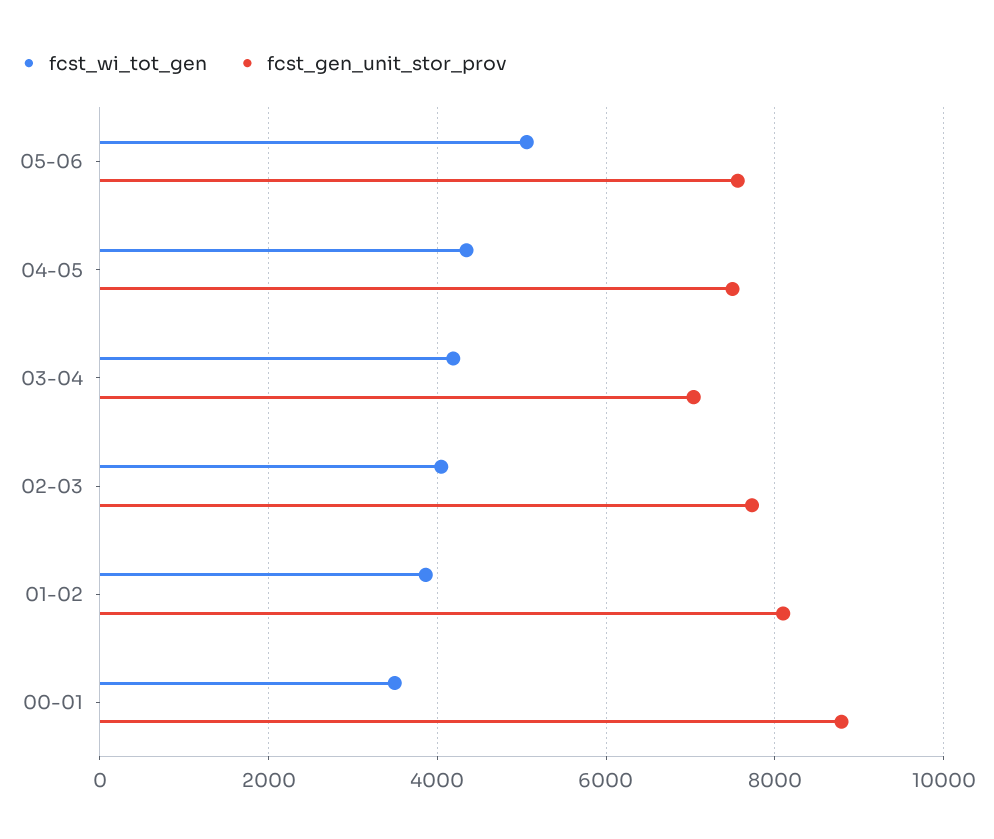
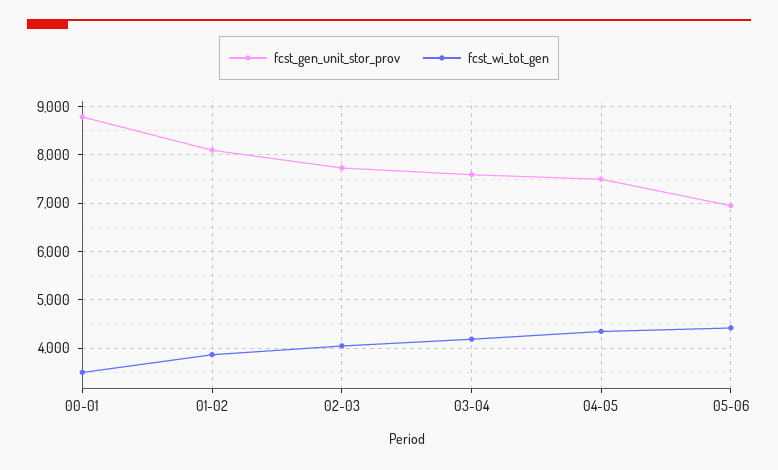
  {
    "fcst_wi_tot_gen": {
-     "05-06": 5000,
+     "05-06": 4400,
      "04-05": 4400,
      "03-04": 4200,
      "02-03": 4000,
      "01-02": 3800,
      "00-01": 3400
    },
    "fcst_gen_unit_stor_prov": {
-     "05-06": 7600,
+     "05-06": 7000,
      "04-05": 7400,
-     "03-04": 7000,
+     "03-04": 7600,
      "02-03": 7800,
      "01-02": 8000,
      "00-01": 8800
    }
  }

